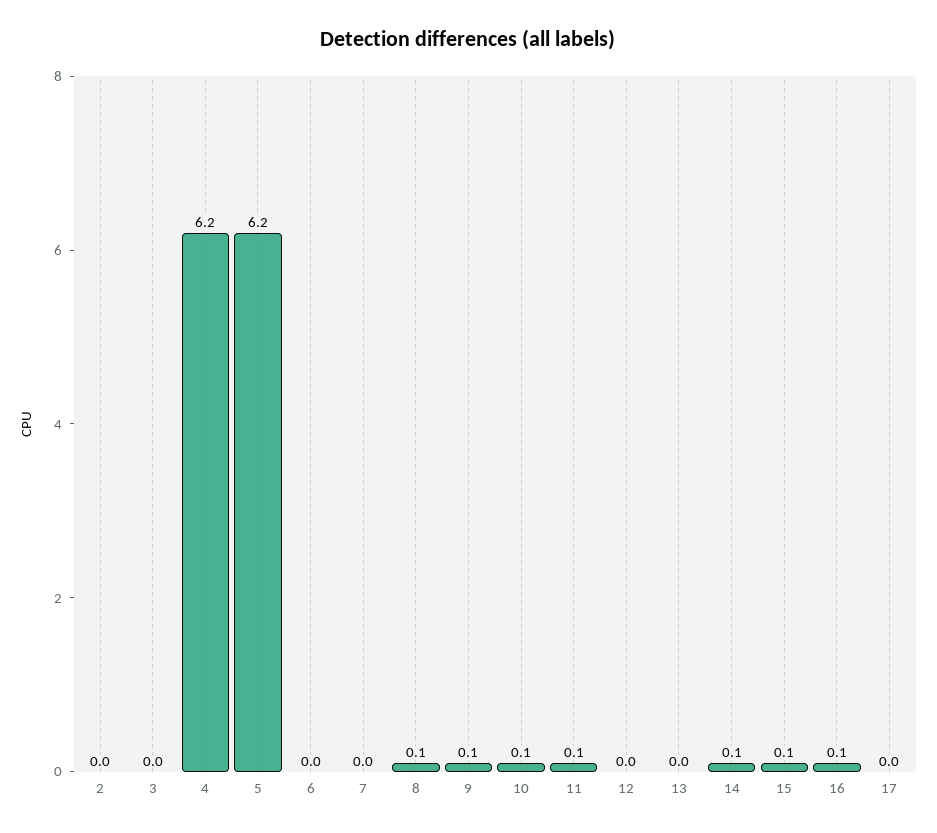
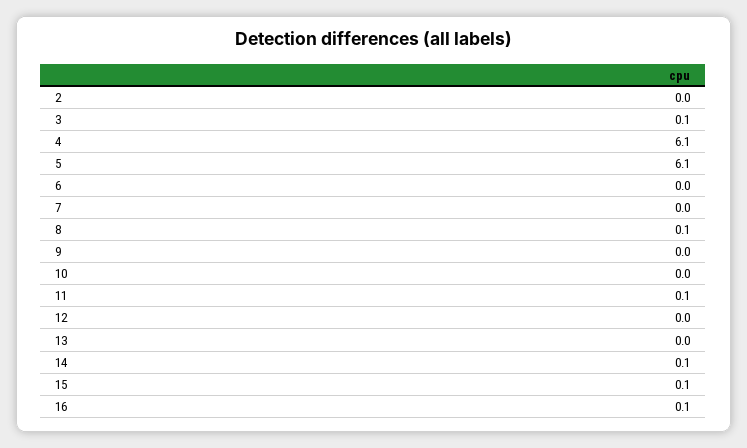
  {
    "2": 0,
-   "3": 0,
+   "3": 0.1,
-   "4": 6.2,
+   "4": 6.1,
-   "5": 6.2,
+   "5": 6.1,
    "6": 0,
    "7": 0,
    "8": 0.1,
-   "9": 0.1,
+   "9": 0,
-   "10": 0.1,
+   "10": 0,
    "11": 0.1,
    "12": 0,
    "13": 0,
    "14": 0.1,
    "15": 0.1,
-   "16": 0.1,
+   "16": 0.1
-   "17": 0
  }

